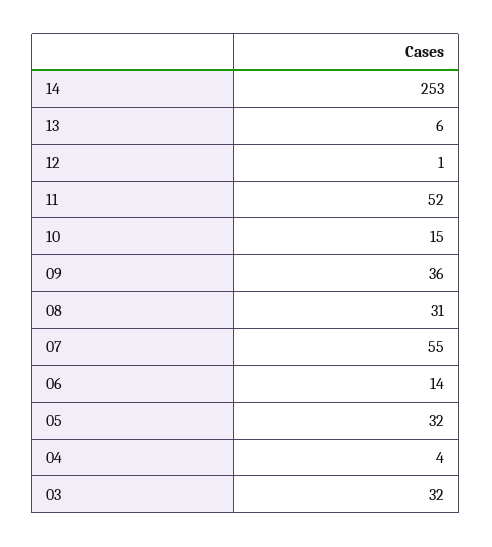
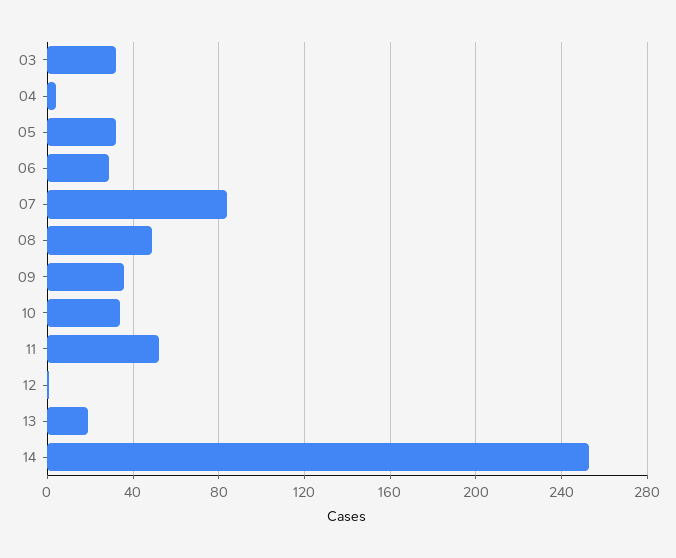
  {
    "14": 253,
-   "13": 6,
+   "13": 20,
    "12": 1,
    "11": 52,
-   "10": 15,
+   "10": 35,
    "09": 36,
-   "08": 31,
+   "08": 50,
-   "07": 55,
+   "07": 85,
-   "06": 14,
+   "06": 30,
    "05": 32,
    "04": 4,
    "03": 32
  }

